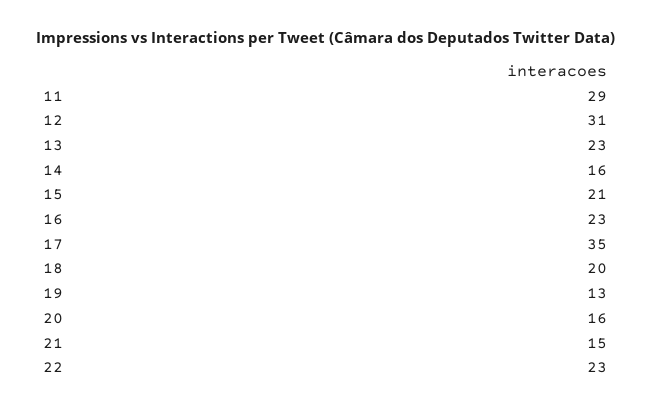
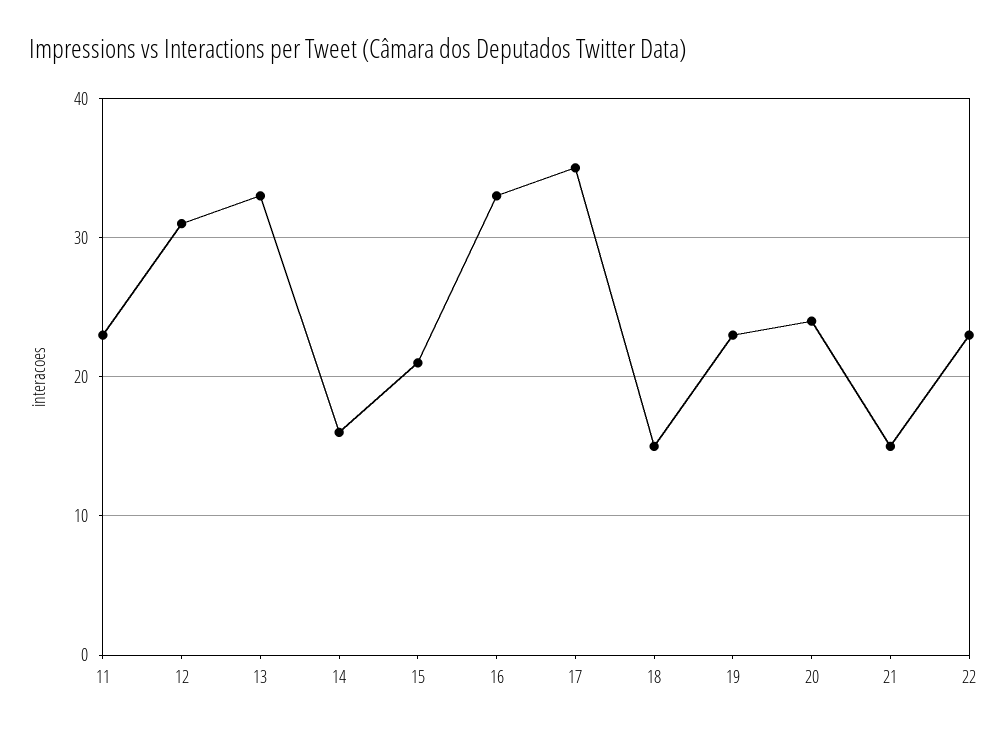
  {
-   "11": 29,
+   "11": 23,
    "12": 31,
-   "13": 23,
+   "13": 33,
    "14": 16,
    "15": 21,
-   "16": 23,
+   "16": 33,
    "17": 35,
-   "18": 20,
+   "18": 15,
-   "19": 13,
+   "19": 23,
-   "20": 16,
+   "20": 24,
    "21": 15,
    "22": 23
  }

